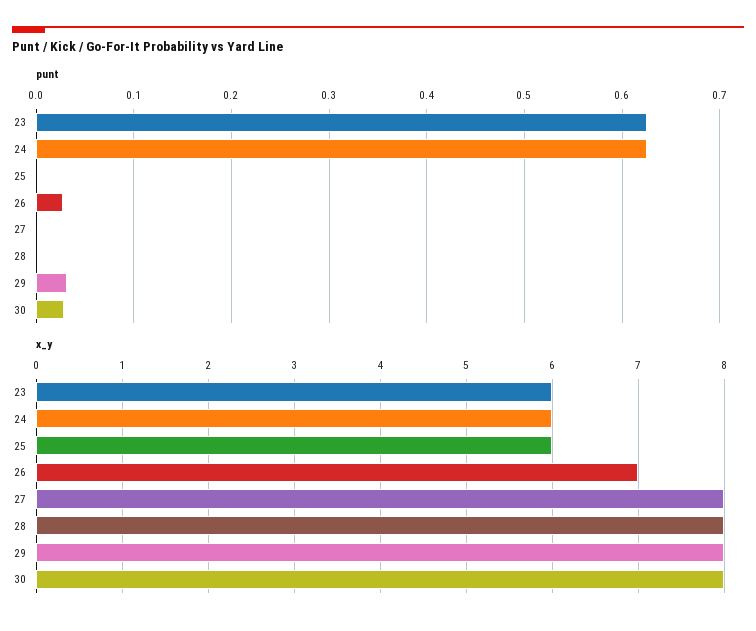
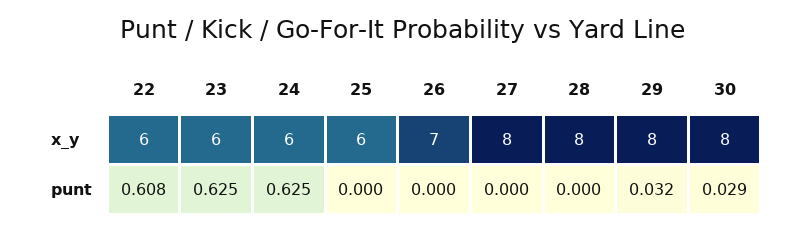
  {
    "punt": {
      "23": 0.625,
      "24": 0.625,
      "25": 0,
-     "26": 0.03,
+     "26": 0,
      "27": 0,
      "28": 0,
      "29": 0.032,
-     "30": 0.029
+     "30": 0.029,
+     "22": 0.608
    },
    "x_y": {
      "23": 6,
      "24": 6,
      "25": 6,
      "26": 7,
      "27": 8,
      "28": 8,
      "29": 8,
-     "30": 8
+     "30": 8,
+     "22": 6
    }
  }

